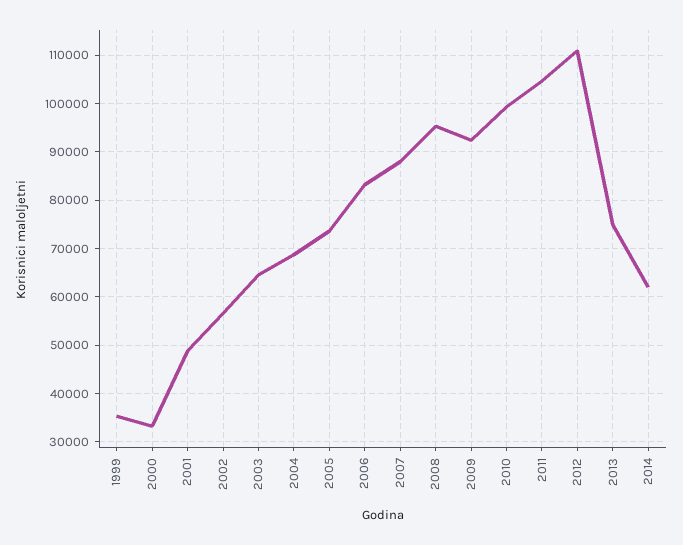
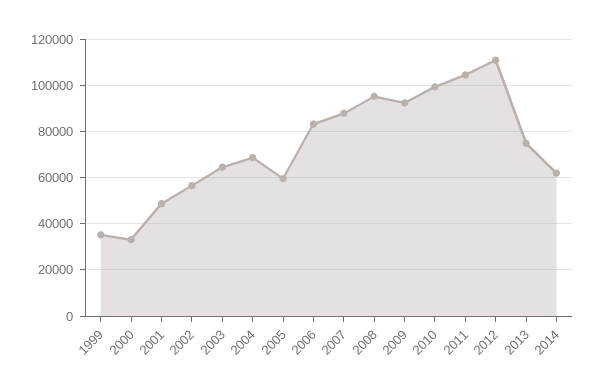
  {
    "1999": 36000,
    "2000": 34000,
    "2001": 48000,
    "2002": 56000,
    "2003": 64000,
    "2004": 68000,
-   "2005": 74000,
+   "2005": 60000,
    "2006": 84000,
    "2007": 88000,
    "2008": 96000,
    "2009": 92000,
    "2010": 100000,
    "2011": 104000,
    "2012": 110000,
    "2013": 74000,
    "2014": 62000
  }

